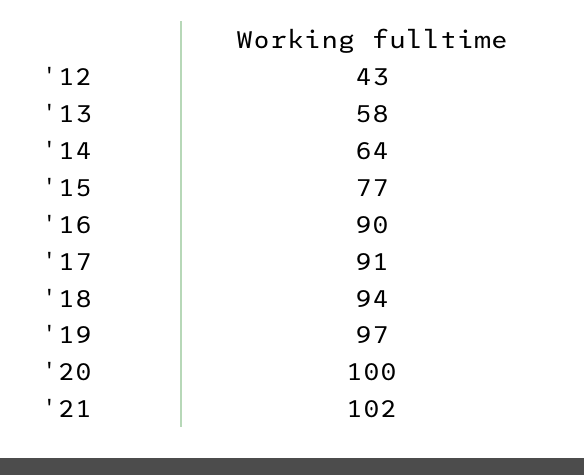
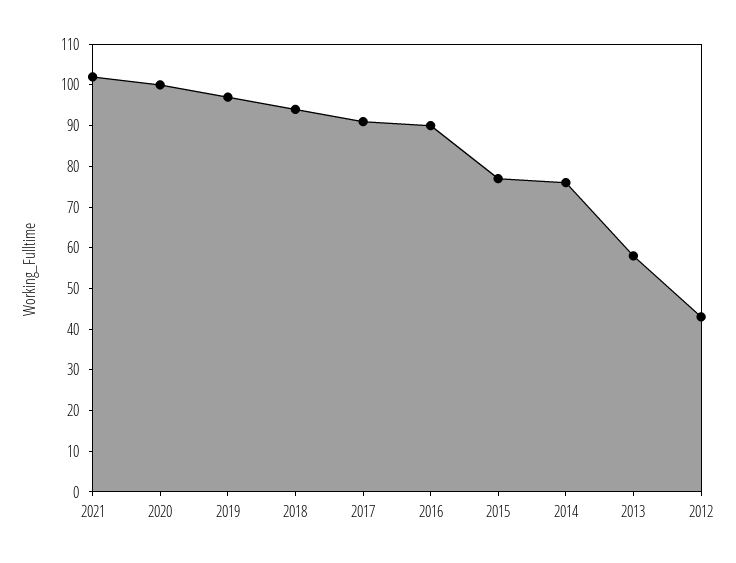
  {
    "'12": 43,
    "'13": 58,
-   "'14": 64,
+   "'14": 75,
    "'15": 77,
    "'16": 90,
    "'17": 91,
    "'18": 94,
    "'19": 97,
    "'20": 100,
    "'21": 102
  }

